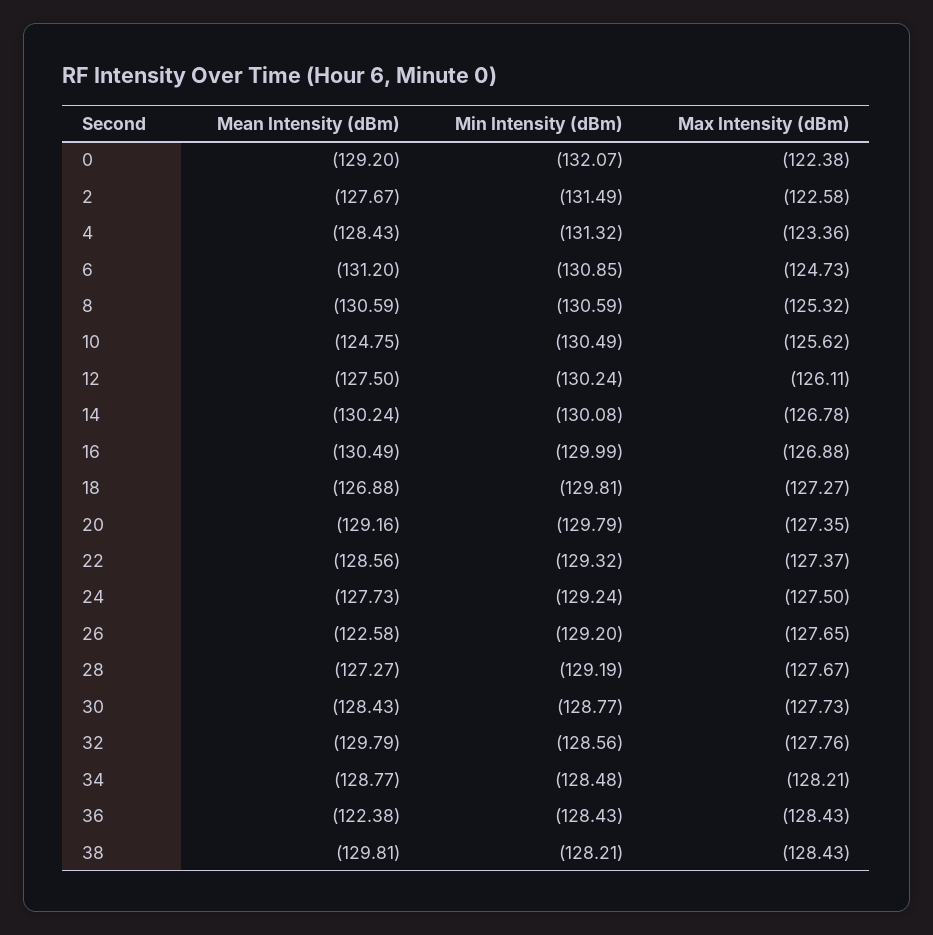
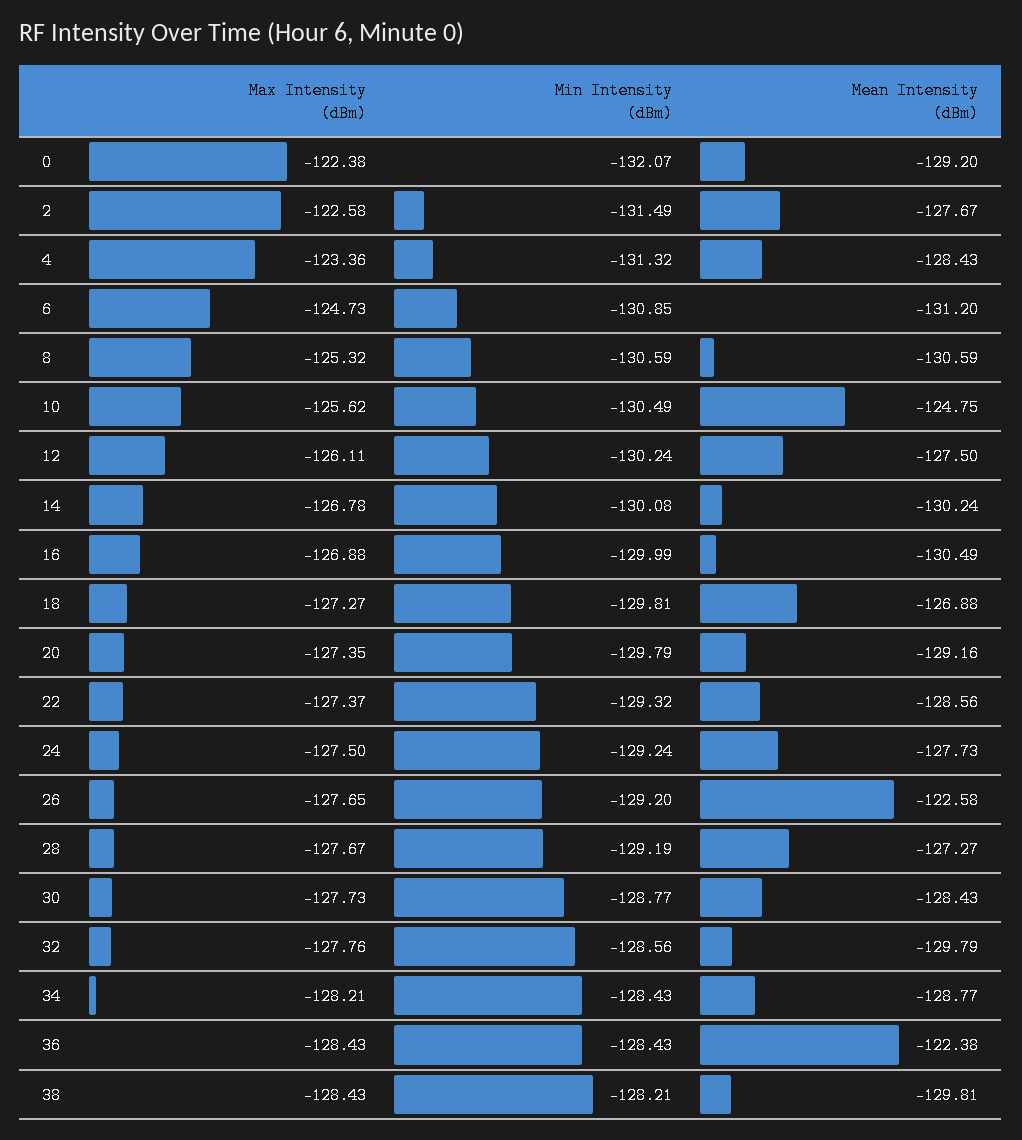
  {
    "Mean Intensity (dBm)": {
      "0": -129.2,
      "2": -127.67,
      "4": -128.43,
      "6": -131.2,
      "8": -130.59,
      "10": -124.75,
      "12": -127.5,
      "14": -130.24,
      "16": -130.49,
      "18": -126.88,
      "20": -129.16,
      "22": -128.56,
      "24": -127.73,
      "26": -122.58,
      "28": -127.27,
      "30": -128.43,
      "32": -129.79,
      "34": -128.77,
      "36": -122.38,
      "38": -129.81
    },
    "Min Intensity (dBm)": {
      "0": -132.07,
      "2": -131.49,
      "4": -131.32,
      "6": -130.85,
      "8": -130.59,
      "10": -130.49,
      "12": -130.24,
      "14": -130.08,
      "16": -129.99,
      "18": -129.81,
      "20": -129.79,
      "22": -129.32,
      "24": -129.24,
      "26": -129.2,
      "28": -129.19,
      "30": -128.77,
      "32": -128.56,
-     "34": -128.48,
+     "34": -128.43,
      "36": -128.43,
      "38": -128.21
    },
    "Max Intensity (dBm)": {
      "0": -122.38,
      "2": -122.58,
      "4": -123.36,
      "6": -124.73,
      "8": -125.32,
      "10": -125.62,
      "12": -126.11,
      "14": -126.78,
      "16": -126.88,
      "18": -127.27,
      "20": -127.35,
      "22": -127.37,
      "24": -127.5,
      "26": -127.65,
      "28": -127.67,
      "30": -127.73,
      "32": -127.76,
      "34": -128.21,
      "36": -128.43,
      "38": -128.43
    }
  }

